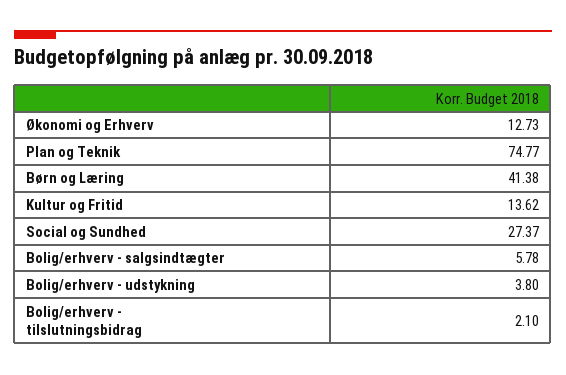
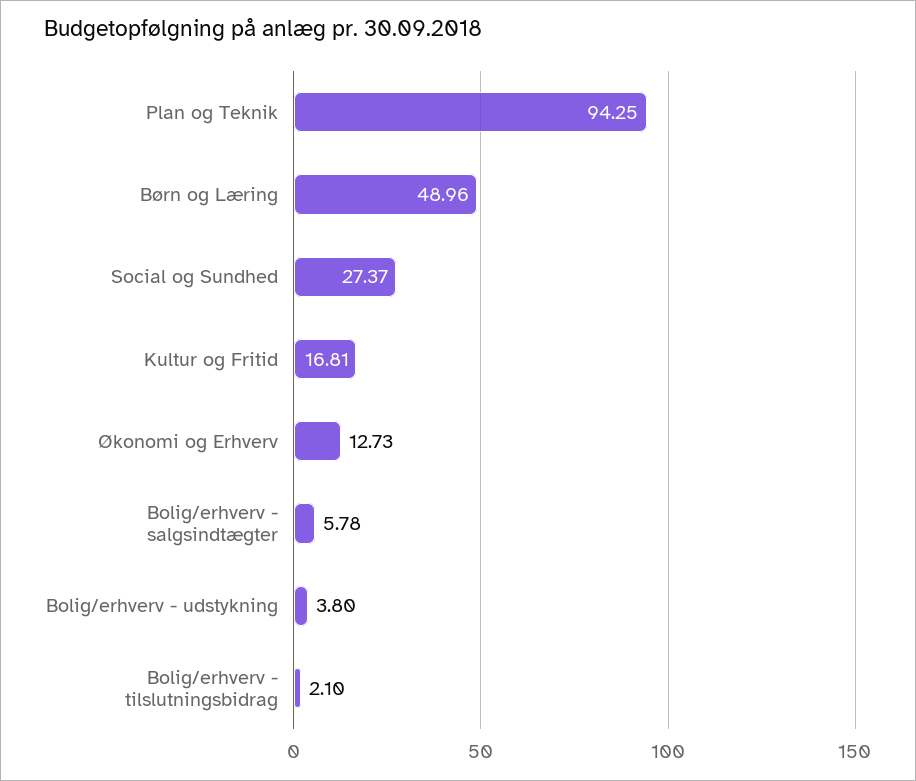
  {
    "Økonomi og Erhverv": 12.73,
-   "Plan og Teknik": 74.77,
+   "Plan og Teknik": 94.25,
-   "Børn og Læring": 41.38,
+   "Børn og Læring": 48.96,
-   "Kultur og Fritid": 13.62,
+   "Kultur og Fritid": 16.81,
    "Social og Sundhed": 27.37,
    "Bolig/erhverv - salgsindtægter": 5.78,
    "Bolig/erhverv - udstykning": 3.8,
    "Bolig/erhverv - tilslutningsbidrag": 2.1
  }

